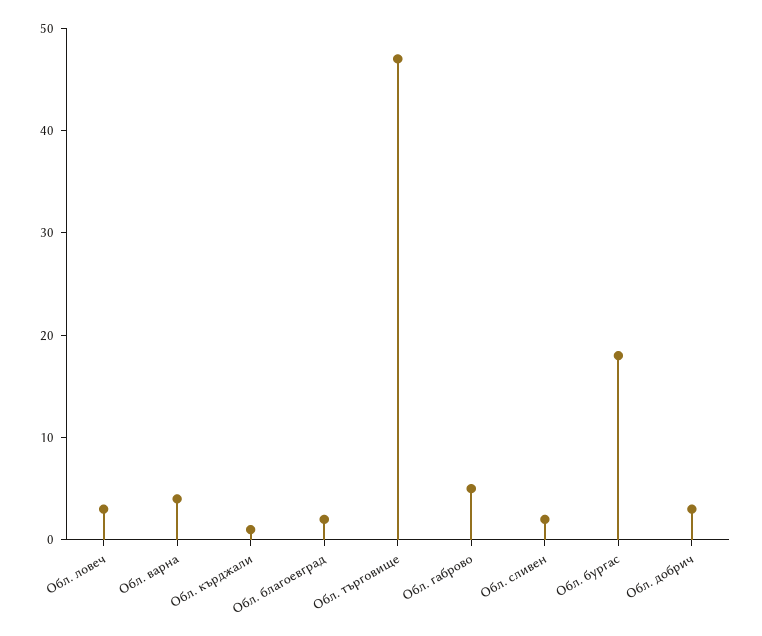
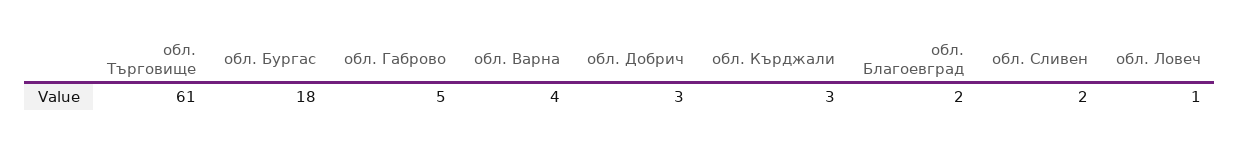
  {
-   "Обл. ловеч": 3,
+   "Обл. ловеч": 1,
    "Обл. варна": 4,
-   "Обл. кърджали": 1,
+   "Обл. кърджали": 3,
    "Обл. благоевград": 2,
-   "Обл. търговище": 47,
+   "Обл. търговище": 61,
    "Обл. габрово": 5,
    "Обл. сливен": 2,
    "Обл. бургас": 18,
    "Обл. добрич": 3
  }

